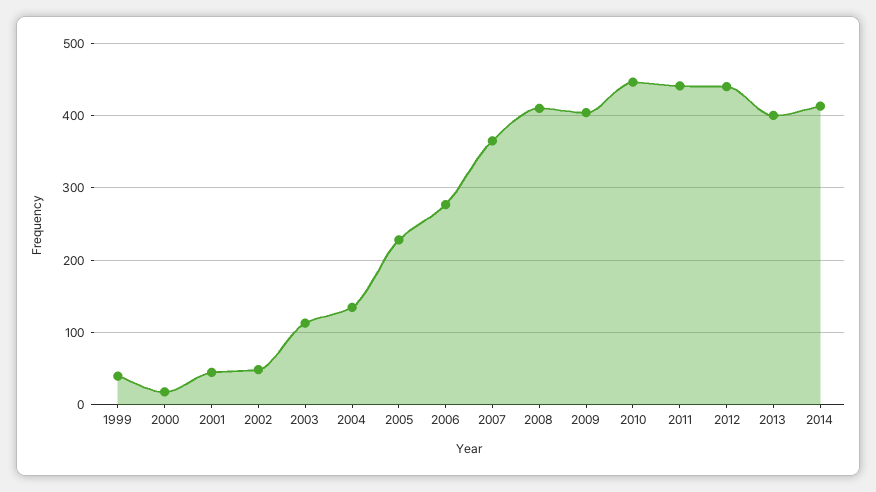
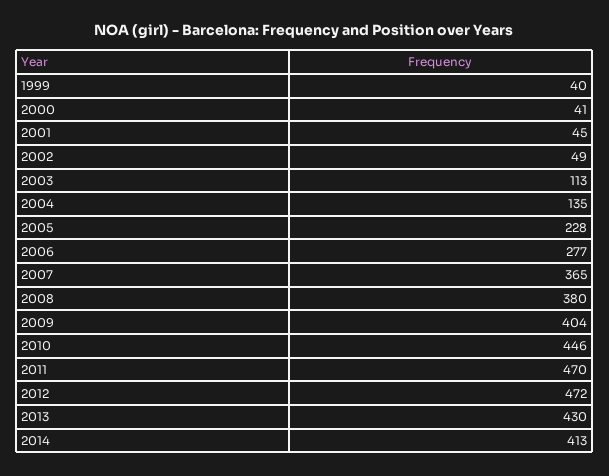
  {
    "1999": 40,
-   "2000": 20,
+   "2000": 41,
    "2001": 45,
    "2002": 49,
    "2003": 113,
    "2004": 135,
    "2005": 228,
    "2006": 277,
    "2007": 365,
-   "2008": 410,
+   "2008": 380,
    "2009": 404,
    "2010": 446,
-   "2011": 440,
+   "2011": 470,
-   "2012": 440,
+   "2012": 472,
-   "2013": 400,
+   "2013": 430,
    "2014": 413
  }

